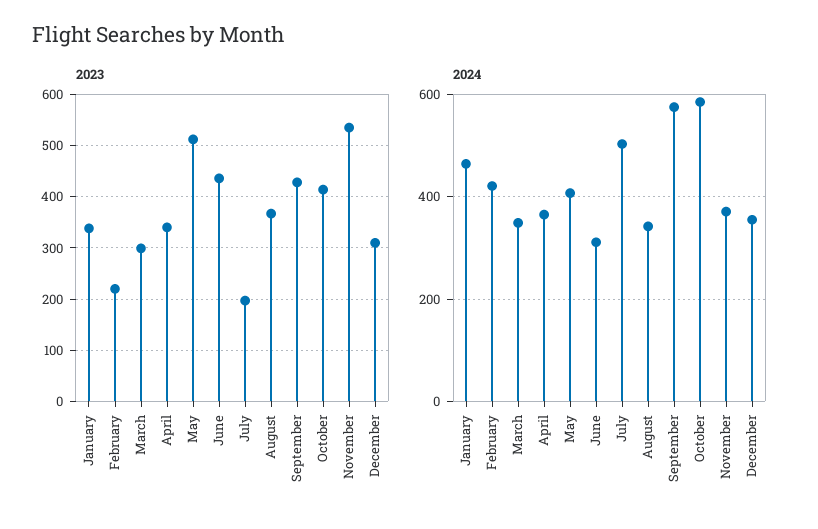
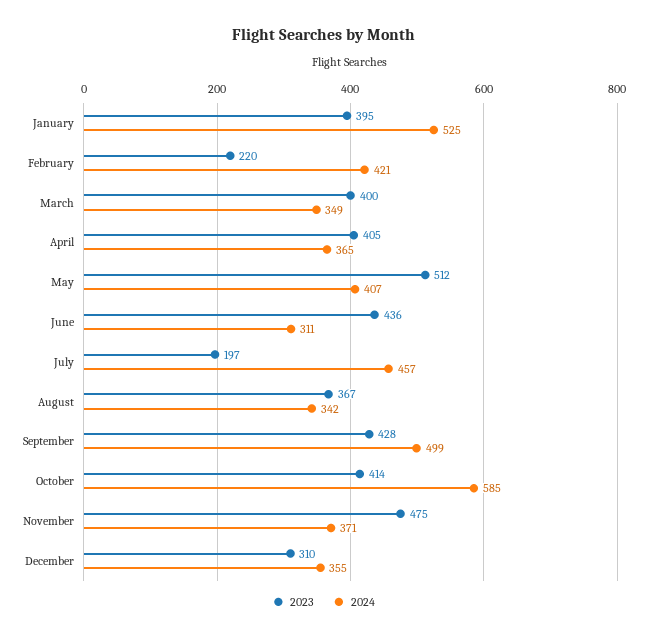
  {
    "2023": {
-     "January": 340,
+     "January": 395,
      "February": 220,
-     "March": 300,
+     "March": 400,
-     "April": 340,
+     "April": 405,
      "May": 512,
      "June": 436,
      "July": 197,
      "August": 367,
      "September": 428,
      "October": 414,
-     "November": 540,
+     "November": 475,
      "December": 310
    },
    "2024": {
-     "January": 460,
+     "January": 525,
      "February": 421,
      "March": 349,
      "April": 365,
      "May": 407,
      "June": 311,
-     "July": 500,
+     "July": 457,
      "August": 342,
-     "September": 580,
+     "September": 499,
      "October": 585,
      "November": 371,
      "December": 355
    }
  }

